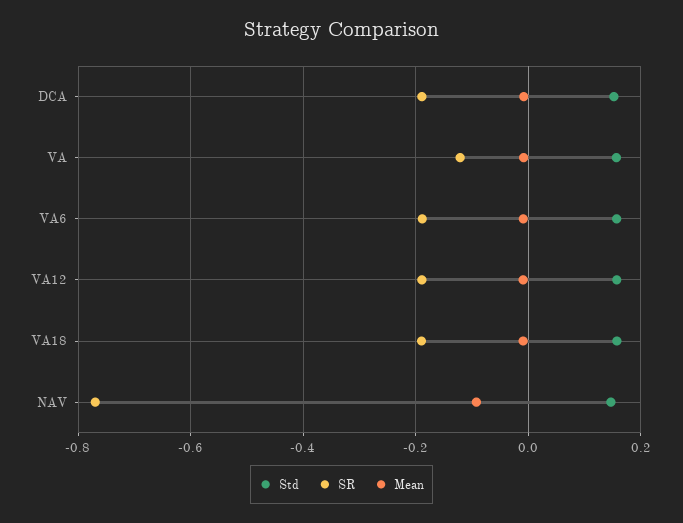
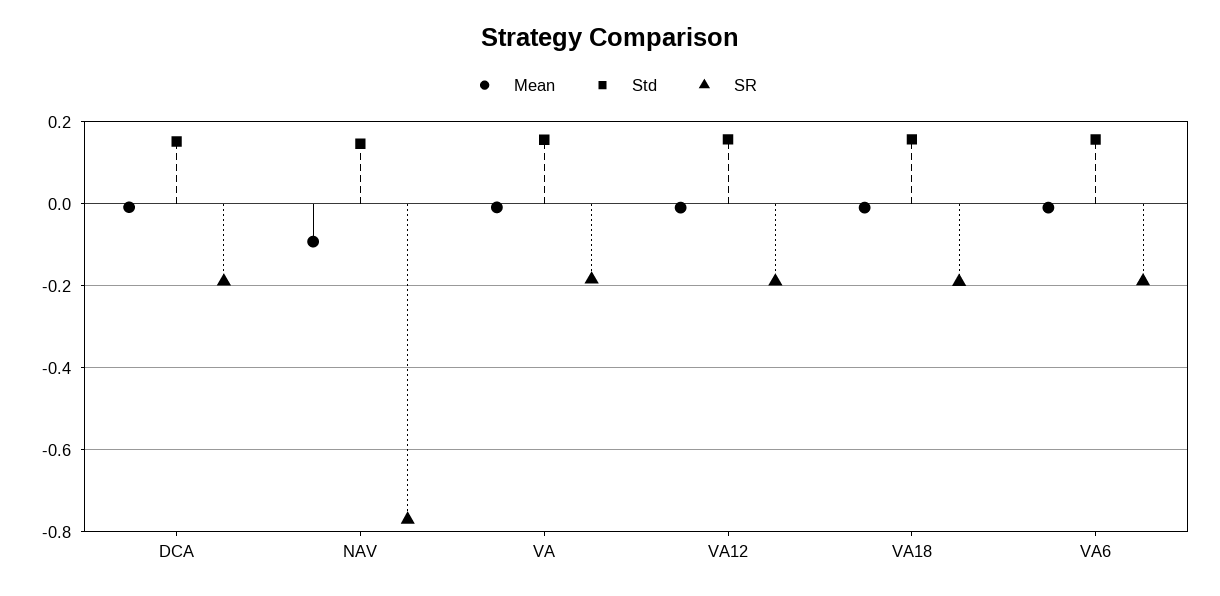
  {
    "Std": {
      "DCA": 0.16,
      "VA": 0.16,
      "VA6": 0.16,
      "VA12": 0.16,
      "VA18": 0.16,
      "NAV": 0.14
    },
    "SR": {
      "DCA": -0.18,
-     "VA": -0.12,
+     "VA": -0.18,
      "VA6": -0.18,
      "VA12": -0.18,
      "VA18": -0.2,
      "NAV": -0.76
    },
    "Mean": {
      "DCA": 0,
      "VA": 0,
      "VA6": 0,
      "VA12": 0,
      "VA18": 0,
      "NAV": -0.1
    }
  }

